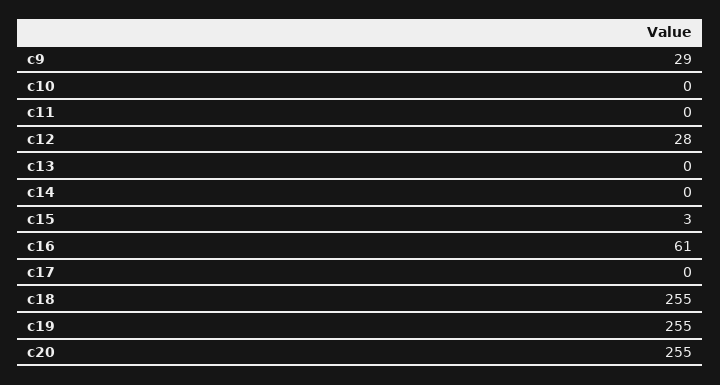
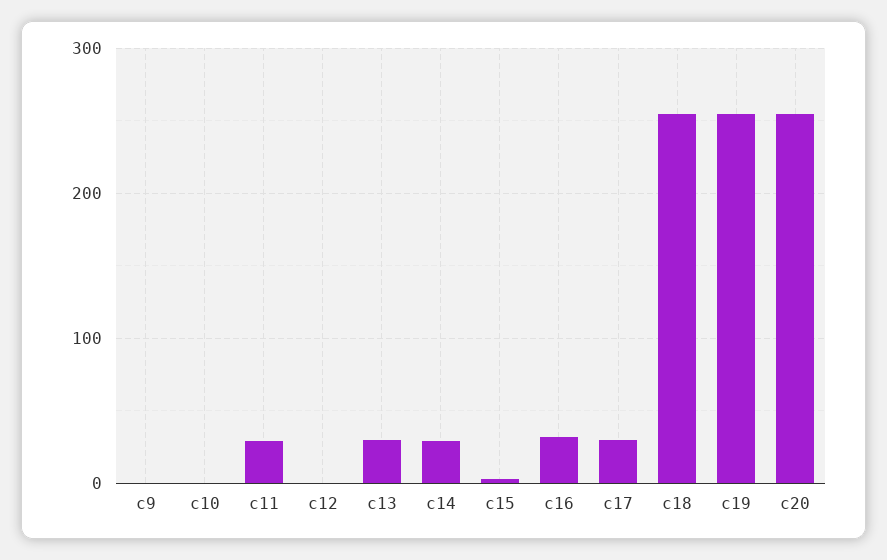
  {
-   "c9": 29,
+   "c9": 0,
    "c10": 0,
-   "c11": 0,
+   "c11": 30,
-   "c12": 28,
+   "c12": 0,
-   "c13": 0,
+   "c13": 30,
-   "c14": 0,
+   "c14": 30,
    "c15": 3,
-   "c16": 61,
+   "c16": 30,
-   "c17": 0,
+   "c17": 30,
    "c18": 255,
    "c19": 255,
    "c20": 255
  }

